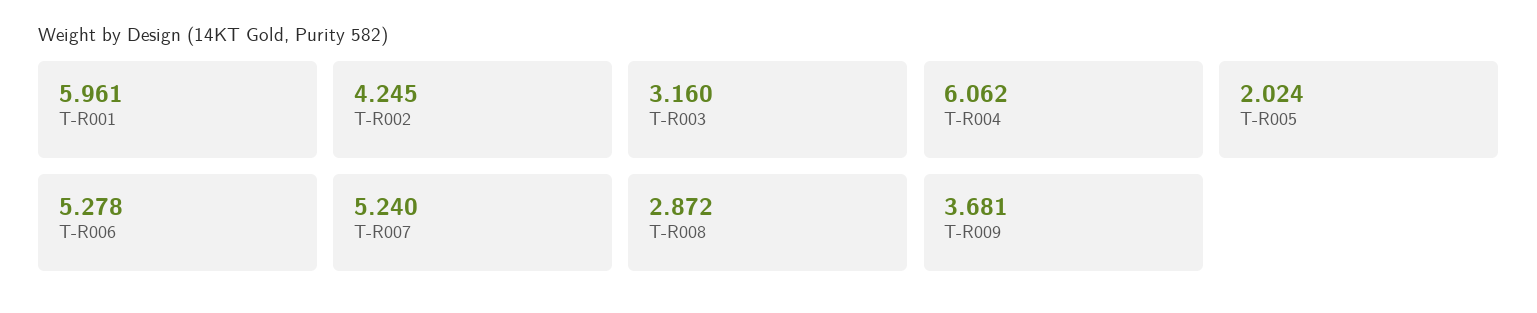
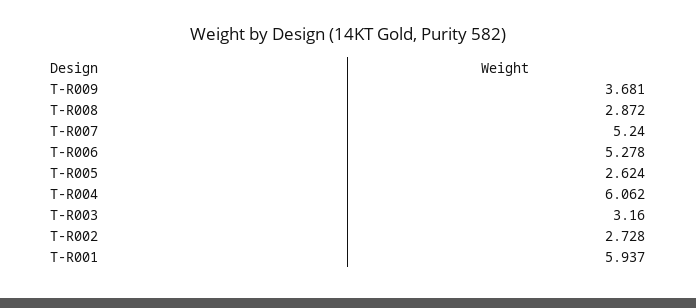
  {
-   "T-R001": 5.961,
+   "T-R001": 5.937,
-   "T-R002": 4.245,
+   "T-R002": 2.728,
    "T-R003": 3.16,
    "T-R004": 6.062,
-   "T-R005": 2.024,
+   "T-R005": 2.624,
    "T-R006": 5.278,
    "T-R007": 5.24,
    "T-R008": 2.872,
    "T-R009": 3.681
  }

